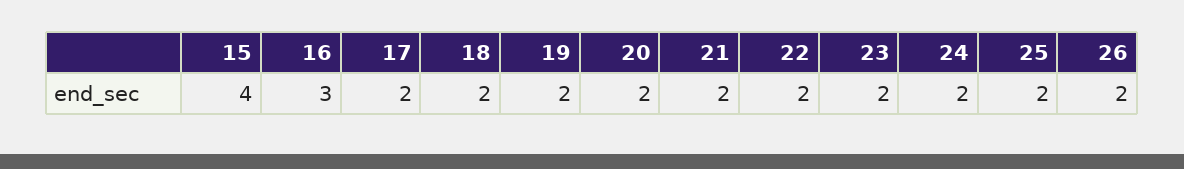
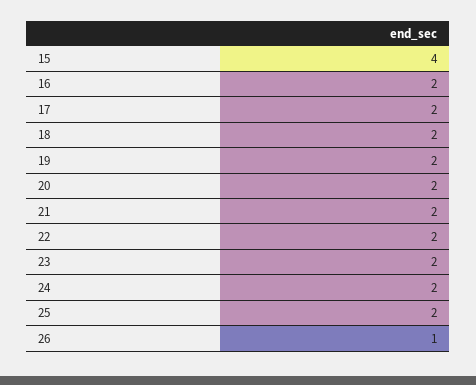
  {
    "15": 4,
-   "16": 3,
+   "16": 2,
    "17": 2,
    "18": 2,
    "19": 2,
    "20": 2,
    "21": 2,
    "22": 2,
    "23": 2,
    "24": 2,
    "25": 2,
-   "26": 2
+   "26": 1
  }

